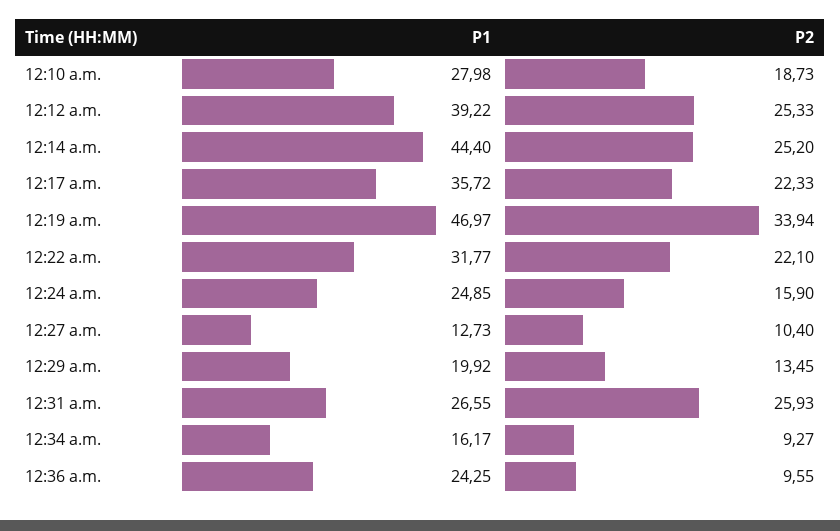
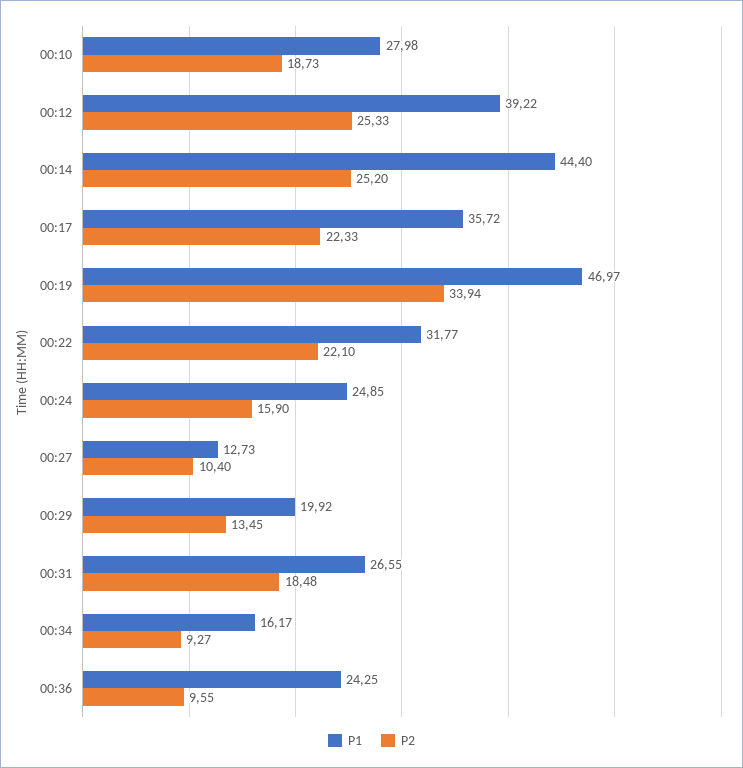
  {
    "P1": {
      "12:10 a.m.": 27.98,
      "12:12 a.m.": 39.22,
      "12:14 a.m.": 44.4,
      "12:17 a.m.": 35.72,
      "12:19 a.m.": 46.97,
      "12:22 a.m.": 31.77,
      "12:24 a.m.": 24.85,
      "12:27 a.m.": 12.73,
      "12:29 a.m.": 19.92,
      "12:31 a.m.": 26.55,
      "12:34 a.m.": 16.17,
      "12:36 a.m.": 24.25
    },
    "P2": {
      "12:10 a.m.": 18.73,
      "12:12 a.m.": 25.33,
      "12:14 a.m.": 25.2,
      "12:17 a.m.": 22.33,
      "12:19 a.m.": 33.94,
      "12:22 a.m.": 22.1,
      "12:24 a.m.": 15.9,
      "12:27 a.m.": 10.4,
      "12:29 a.m.": 13.45,
-     "12:31 a.m.": 25.93,
+     "12:31 a.m.": 18.48,
      "12:34 a.m.": 9.27,
      "12:36 a.m.": 9.55
    }
  }

